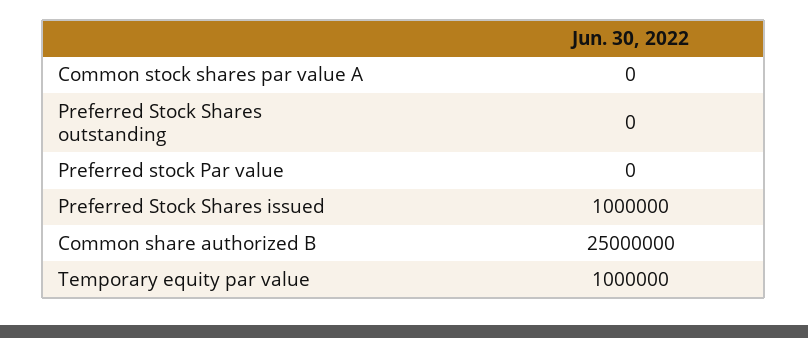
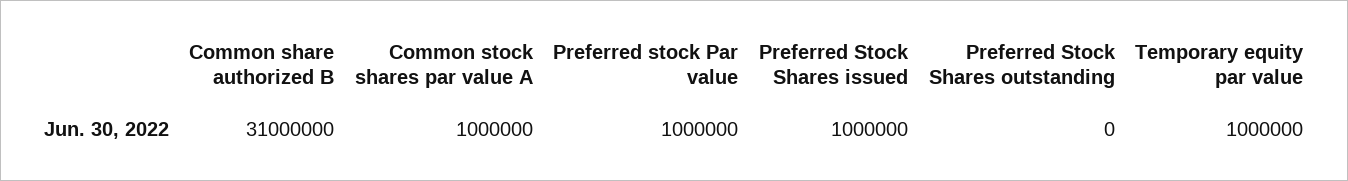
  {
-   "Common stock shares par value A": 0,
+   "Common stock shares par value A": 1000000,
    "Preferred Stock Shares outstanding": 0,
-   "Preferred stock Par value": 0,
+   "Preferred stock Par value": 1000000,
    "Preferred Stock Shares issued": 1000000,
-   "Common share authorized B": 25000000,
+   "Common share authorized B": 31000000,
    "Temporary equity par value": 1000000
  }

